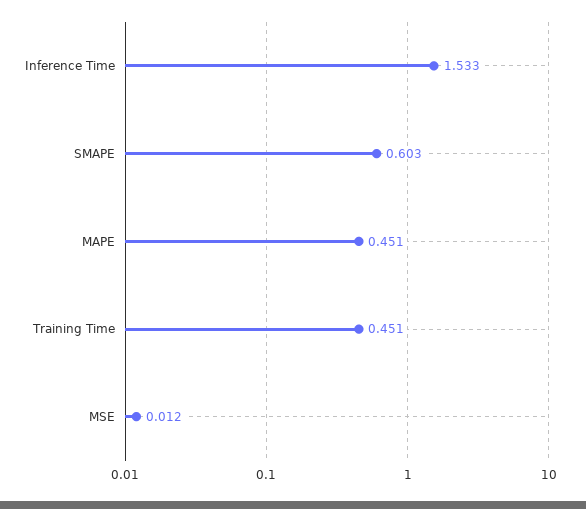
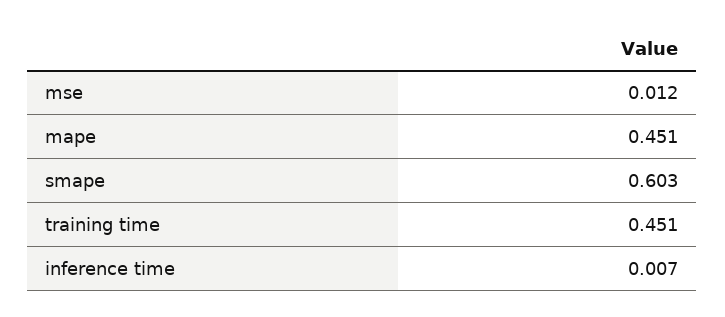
  {
-   "Inference Time": 1.533,
+   "Inference Time": 0.007,
    "SMAPE": 0.603,
    "MAPE": 0.451,
    "Training Time": 0.451,
    "MSE": 0.012
  }

